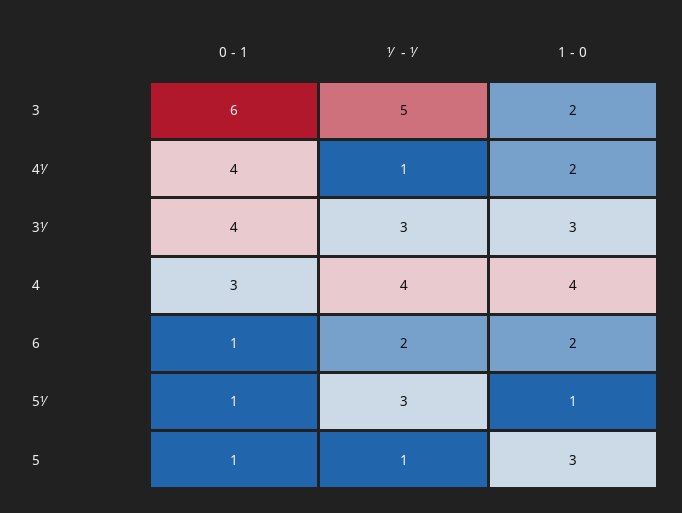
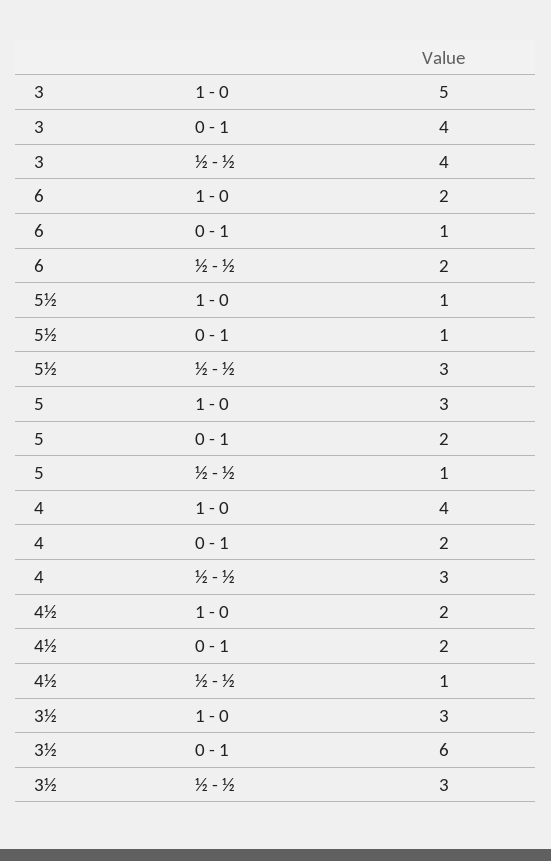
  {
    "0 - 1": {
-     "3": 6,
+     "3": 4,
-     "4½": 4,
+     "4½": 2,
-     "3½": 4,
+     "3½": 6,
-     "4": 3,
+     "4": 2,
      "6": 1,
      "5½": 1,
-     "5": 1
+     "5": 2
    },
    "½ - ½": {
-     "3": 5,
+     "3": 4,
      "4½": 1,
      "3½": 3,
-     "4": 4,
+     "4": 3,
      "6": 2,
      "5½": 3,
      "5": 1
    },
    "1 - 0": {
-     "3": 2,
+     "3": 5,
      "4½": 2,
      "3½": 3,
      "4": 4,
      "6": 2,
      "5½": 1,
      "5": 3
    }
  }

